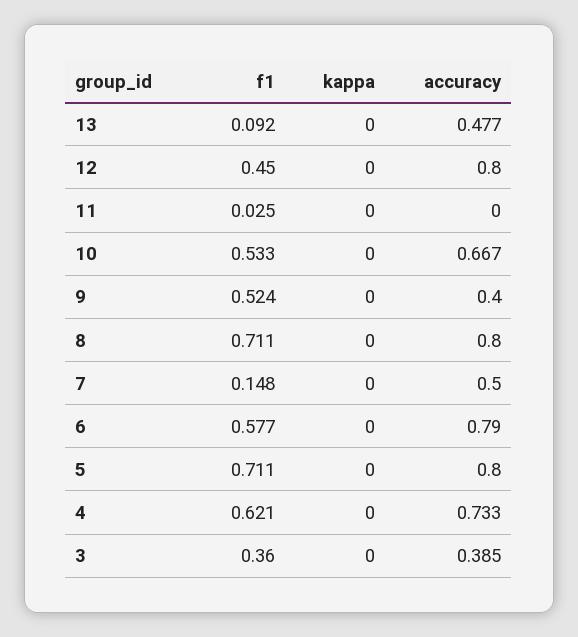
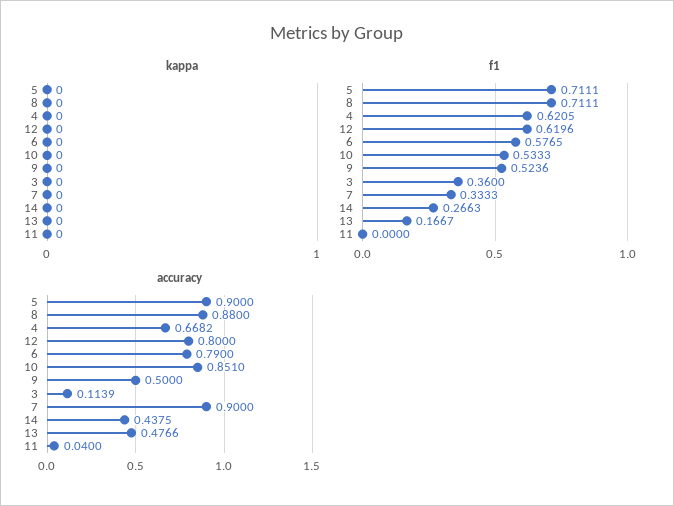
  {
    "f1": {
-     "13": 0.092,
+     "13": 0.1667,
-     "12": 0.45,
+     "12": 0.6196,
-     "11": 0.025,
+     "11": 0,
      "10": 0.5333,
      "9": 0.5236,
      "8": 0.7111,
-     "7": 0.148,
+     "7": 0.3333,
      "6": 0.5765,
      "5": 0.7111,
      "4": 0.6205,
-     "3": 0.36
+     "3": 0.36,
+     "14": 0.2663
    },
    "kappa": {
      "13": 0,
      "12": 0,
      "11": 0,
      "10": 0,
      "9": 0,
      "8": 0,
      "7": 0,
      "6": 0,
      "5": 0,
      "4": 0,
-     "3": 0
+     "3": 0,
+     "14": 0
    },
    "accuracy": {
      "13": 0.4766,
      "12": 0.8,
-     "11": 0,
+     "11": 0.04,
-     "10": 0.667,
+     "10": 0.851,
-     "9": 0.4,
+     "9": 0.5,
-     "8": 0.8,
+     "8": 0.88,
-     "7": 0.5,
+     "7": 0.9,
      "6": 0.79,
-     "5": 0.8,
+     "5": 0.9,
-     "4": 0.733,
+     "4": 0.6682,
-     "3": 0.385
+     "3": 0.1139,
+     "14": 0.4375
    }
  }

